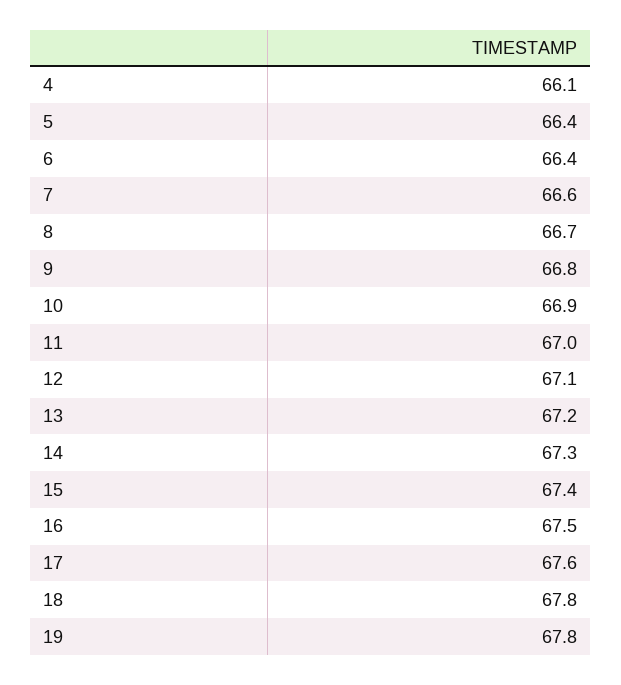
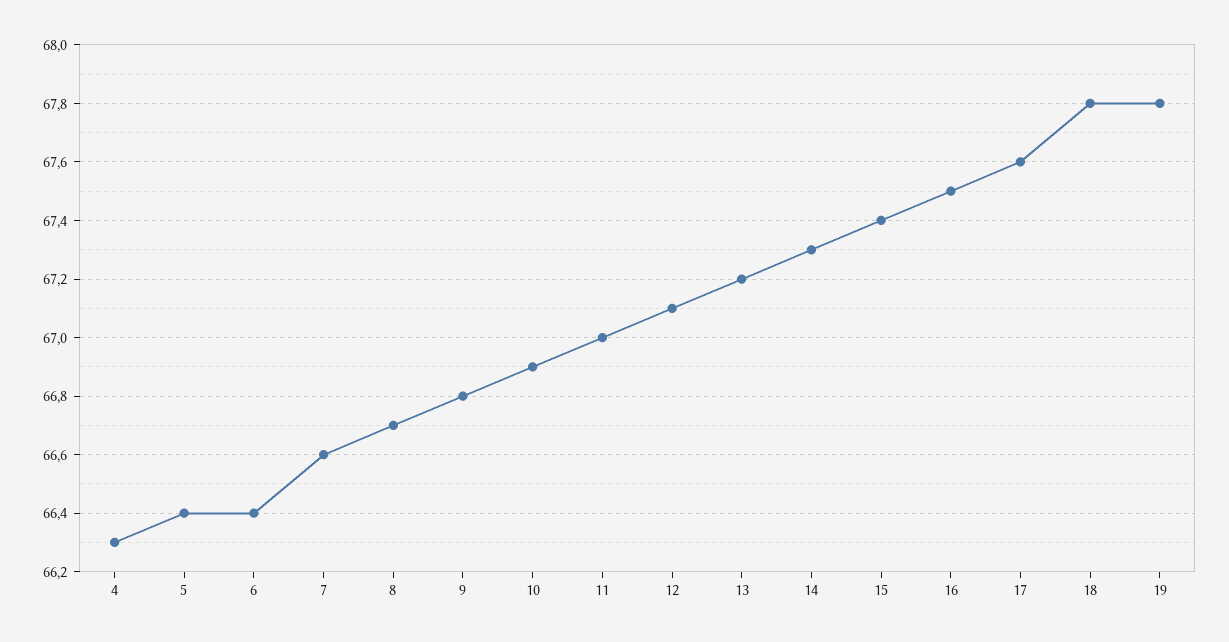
  {
-   "4": 66.1,
+   "4": 66.3,
    "5": 66.4,
    "6": 66.4,
    "7": 66.6,
    "8": 66.7,
    "9": 66.8,
    "10": 66.9,
    "11": 67,
    "12": 67.1,
    "13": 67.2,
    "14": 67.3,
    "15": 67.4,
    "16": 67.5,
    "17": 67.6,
    "18": 67.8,
    "19": 67.8
  }

